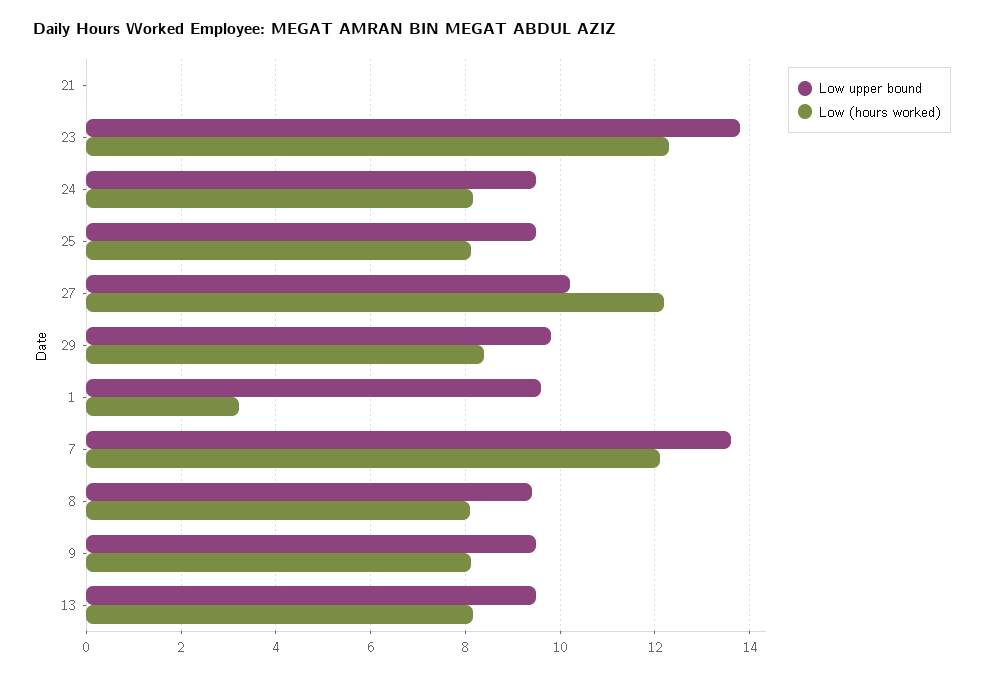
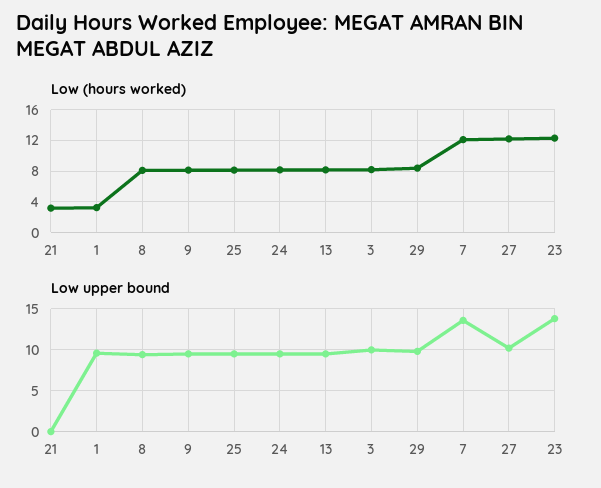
  {
    "Low upper bound": {
      "21": 0,
      "23": 13.8,
      "24": 9.6,
      "25": 9.6,
      "27": 10.2,
      "29": 9.8,
      "1": 9.6,
      "7": 13.6,
      "8": 9.4,
      "9": 9.6,
-     "13": 9.6
+     "13": 9.6,
+     "3": 10
    },
    "Low (hours worked)": {
-     "21": 0,
+     "21": 3,
      "23": 12.2,
      "24": 8.2,
      "25": 8.2,
      "27": 12.2,
      "29": 8.4,
      "1": 3.2,
      "7": 12.2,
      "8": 8.2,
      "9": 8.2,
-     "13": 8.2
+     "13": 8.2,
+     "3": 8
    }
  }

